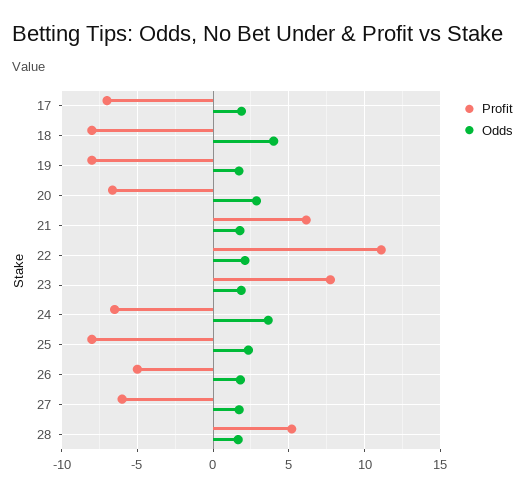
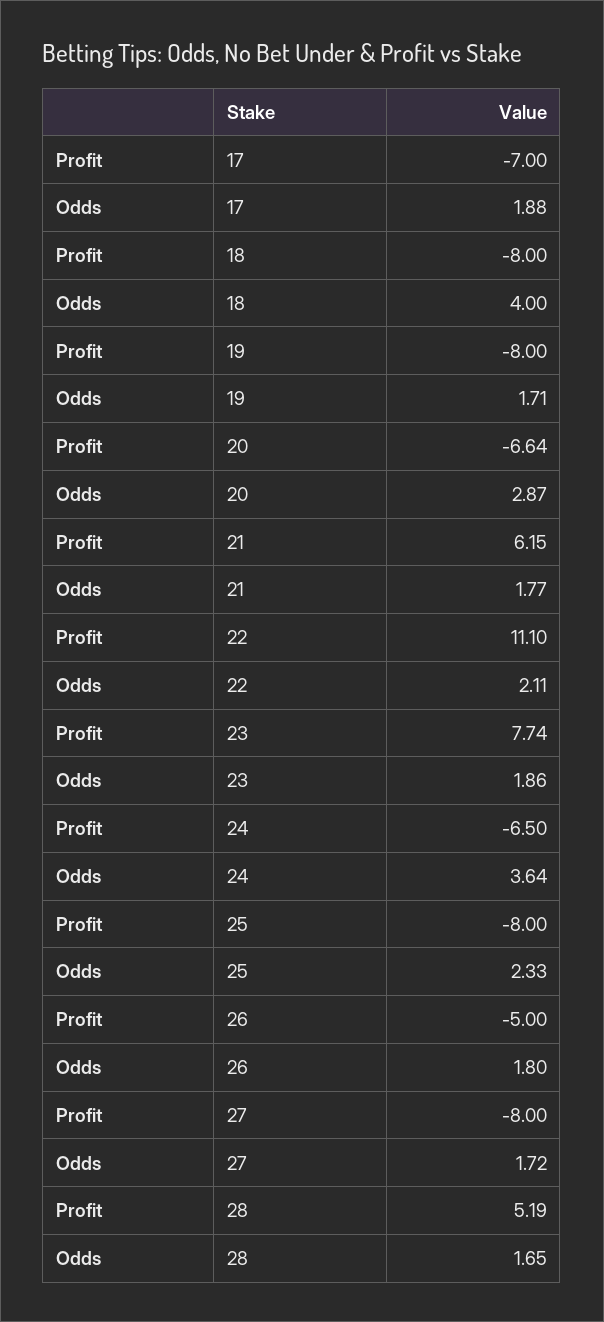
  {
    "Profit": {
      "17": -7,
      "18": -8,
      "19": -8,
      "20": -6.64,
      "21": 6.15,
      "22": 11.1,
      "23": 7.74,
      "24": -6.5,
      "25": -8,
      "26": -5,
-     "27": -6,
+     "27": -8,
      "28": 5.19
    },
    "Odds": {
      "17": 1.88,
      "18": 4,
      "19": 1.71,
      "20": 2.87,
      "21": 1.77,
      "22": 2.11,
      "23": 1.86,
      "24": 3.64,
      "25": 2.33,
      "26": 1.8,
      "27": 1.72,
      "28": 1.65
    }
  }

